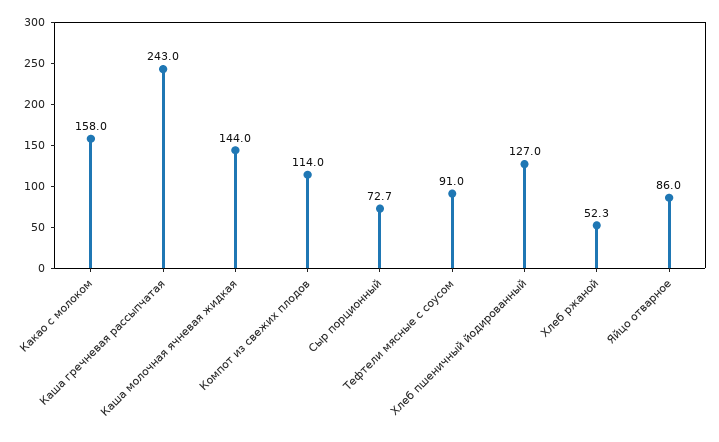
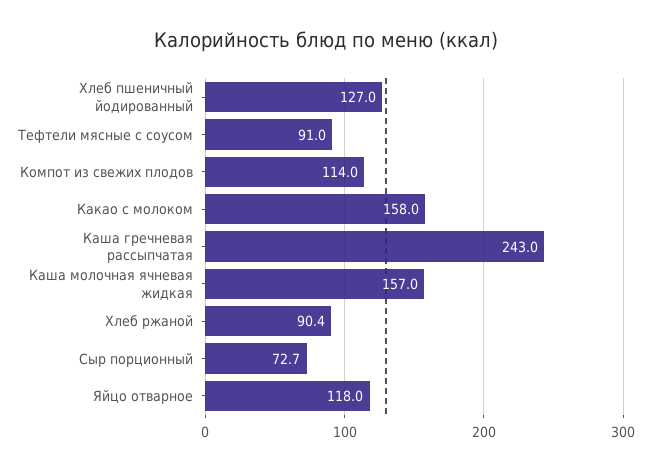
  {
    "Какао с молоком": 158,
    "Каша гречневая рассыпчатая": 243,
-   "Каша молочная ячневая жидкая": 144,
+   "Каша молочная ячневая жидкая": 157,
    "Компот из свежих плодов": 114,
    "Сыр порционный": 72.7,
    "Тефтели мясные с соусом": 91,
    "Хлеб пшеничный йодированный": 127,
-   "Хлеб ржаной": 52.3,
+   "Хлеб ржаной": 90.4,
-   "Яйцо отварное": 86
+   "Яйцо отварное": 118
  }

